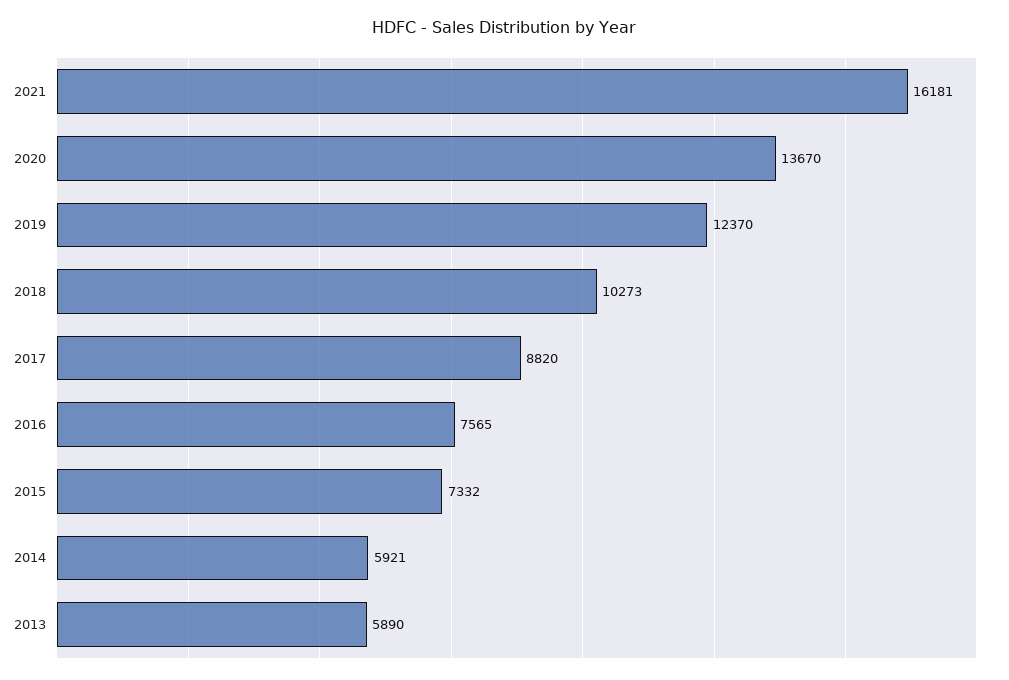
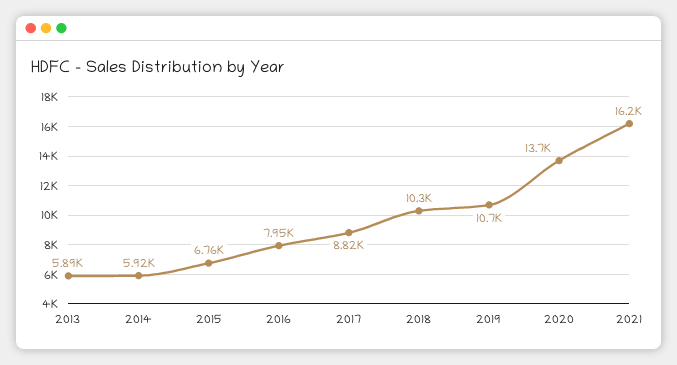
  {
    "2021": 16181,
    "2020": 13670,
-   "2019": 12370,
+   "2019": 10700,
    "2018": 10273,
    "2017": 8820,
-   "2016": 7565,
+   "2016": 7950,
-   "2015": 7332,
+   "2015": 6760,
    "2014": 5921,
    "2013": 5890
  }

